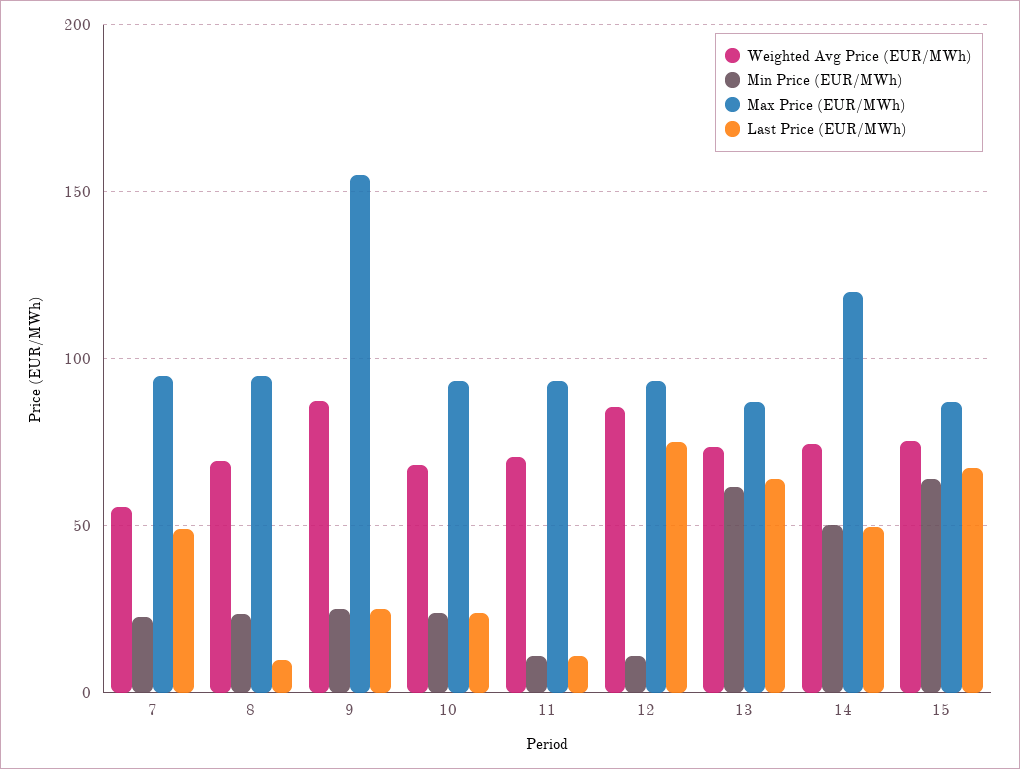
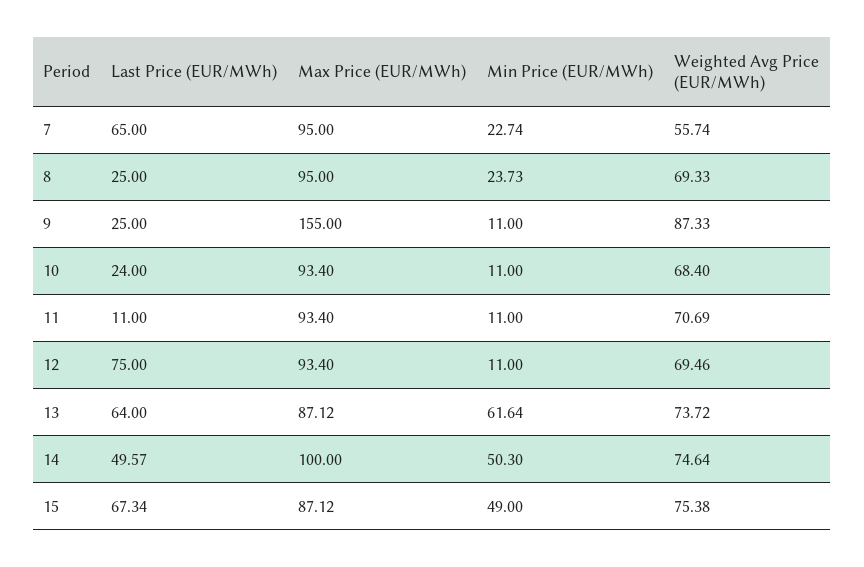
  {
    "Weighted Avg Price (EUR/MWh)": {
      "7": 55.74,
      "8": 69.33,
      "9": 87.33,
      "10": 68.4,
      "11": 70.69,
-     "12": 85,
+     "12": 69.46,
      "13": 73.72,
      "14": 74.64,
      "15": 75.38
    },
    "Min Price (EUR/MWh)": {
      "7": 22.74,
      "8": 23.73,
-     "9": 25,
+     "9": 11,
-     "10": 25,
+     "10": 11,
      "11": 11,
      "12": 11,
      "13": 61.64,
      "14": 50.3,
-     "15": 65
+     "15": 49
    },
    "Max Price (EUR/MWh)": {
      "7": 95,
      "8": 95,
      "9": 155,
      "10": 93.4,
      "11": 93.4,
      "12": 93.4,
      "13": 87.12,
-     "14": 120,
+     "14": 100,
      "15": 87.12
    },
    "Last Price (EUR/MWh)": {
-     "7": 50,
+     "7": 65,
-     "8": 10,
+     "8": 25,
      "9": 25,
      "10": 24,
      "11": 11,
      "12": 75,
      "13": 64,
      "14": 49.57,
      "15": 67.34
    }
  }

